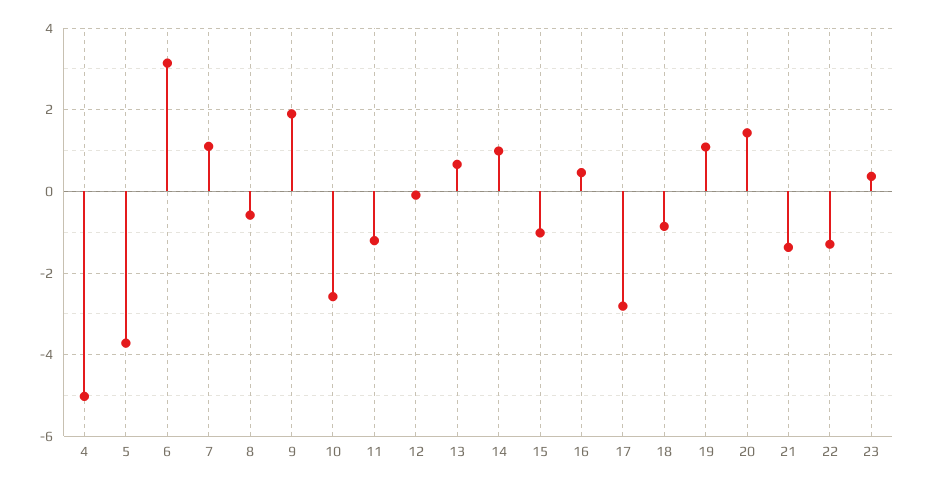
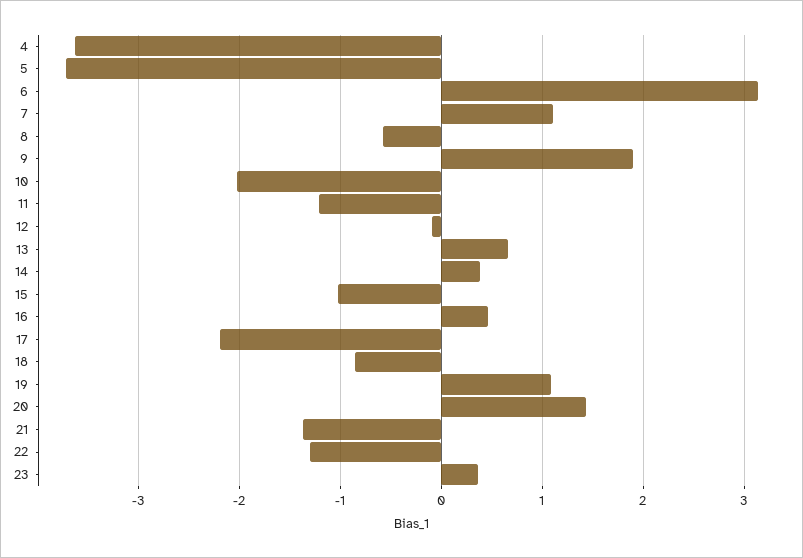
  {
-   "4": -5,
+   "4": -3.6,
    "5": -3.7,
    "6": 3.1,
    "7": 1.1,
    "8": -0.6,
    "9": 1.9,
-   "10": -2.6,
+   "10": -2,
    "11": -1.2,
    "12": -0.1,
    "13": 0.7,
-   "14": 1,
+   "14": 0.4,
    "15": -1,
    "16": 0.5,
-   "17": -2.8,
+   "17": -2.2,
    "18": -0.9,
    "19": 1.1,
    "20": 1.4,
    "21": -1.4,
    "22": -1.3,
    "23": 0.4
  }

